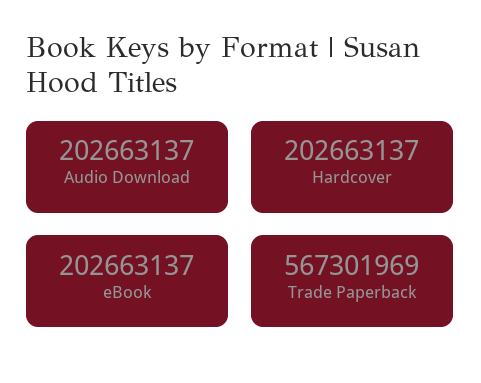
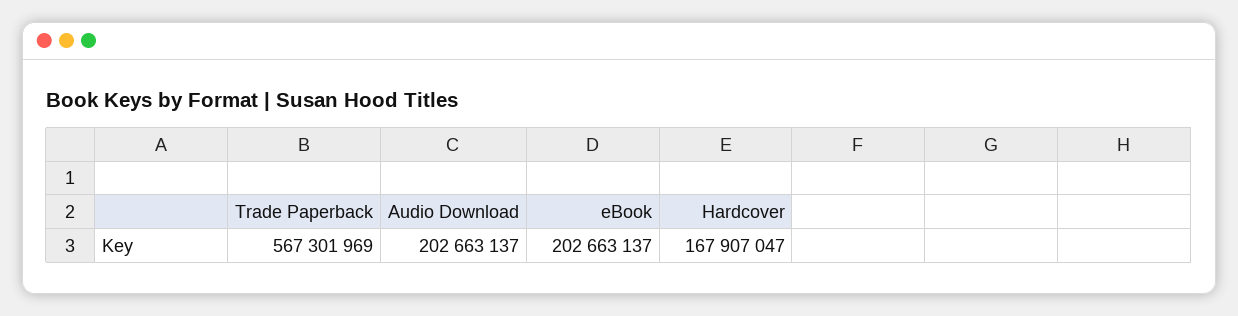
  {
    "Audio Download": 202663137,
-   "Hardcover": 202663137,
+   "Hardcover": 167907047,
    "eBook": 202663137,
    "Trade Paperback": 567301969
  }

